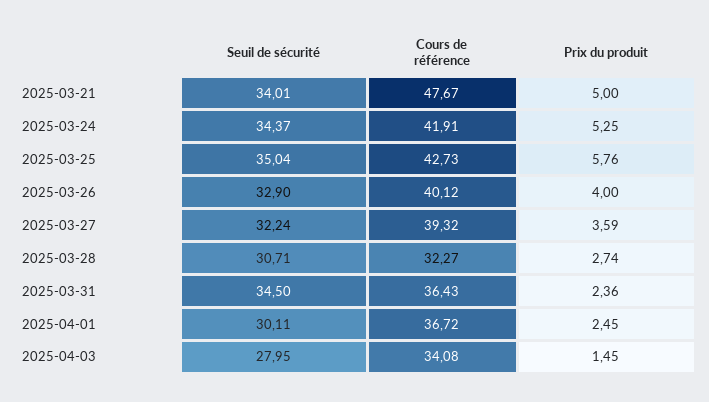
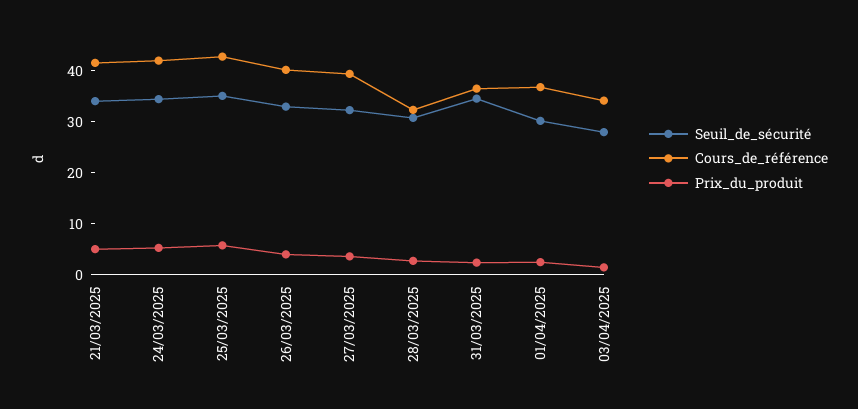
  {
    "Seuil de sécurité": {
      "2025-03-21": 34.01,
      "2025-03-24": 34.37,
      "2025-03-25": 35.04,
      "2025-03-26": 32.9,
      "2025-03-27": 32.24,
      "2025-03-28": 30.71,
      "2025-03-31": 34.5,
      "2025-04-01": 30.11,
      "2025-04-03": 27.95
    },
    "Cours de référence": {
-     "2025-03-21": 47.67,
+     "2025-03-21": 42,
      "2025-03-24": 41.91,
      "2025-03-25": 42.73,
      "2025-03-26": 40.12,
      "2025-03-27": 39.32,
      "2025-03-28": 32.27,
      "2025-03-31": 36.43,
      "2025-04-01": 36.72,
      "2025-04-03": 34.08
    },
    "Prix du produit": {
      "2025-03-21": 5,
      "2025-03-24": 5.25,
      "2025-03-25": 5.76,
      "2025-03-26": 4,
      "2025-03-27": 3.59,
      "2025-03-28": 2.74,
      "2025-03-31": 2.36,
      "2025-04-01": 2.45,
      "2025-04-03": 1.45
    }
  }

